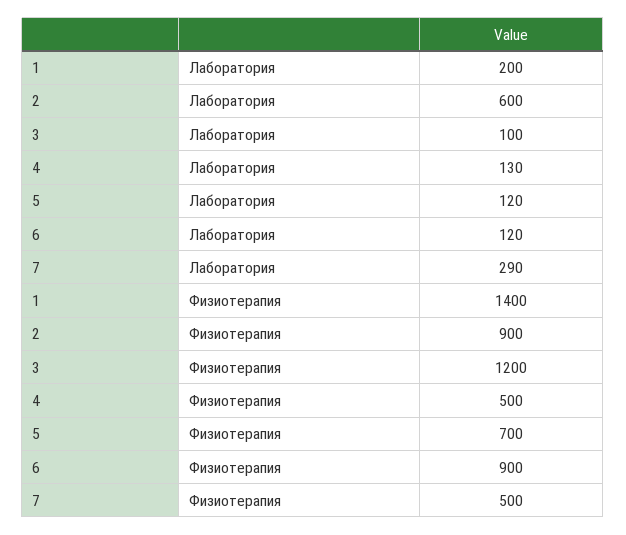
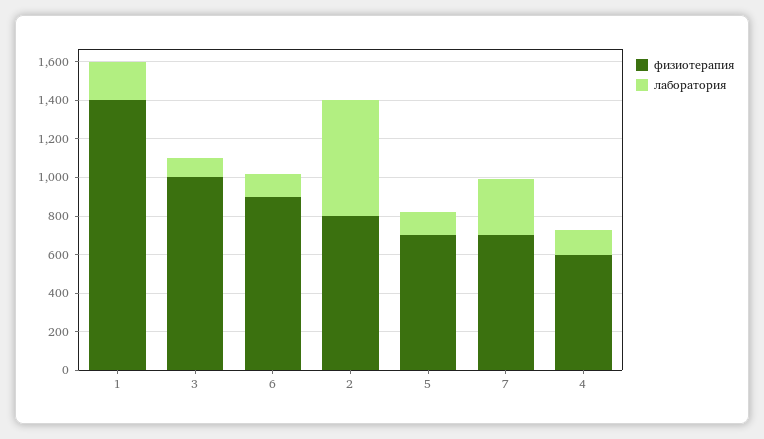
  {
    "Лаборатория": {
      "1": 200,
      "2": 600,
      "3": 100,
      "4": 130,
      "5": 120,
      "6": 120,
      "7": 290
    },
    "Физиотерапия": {
      "1": 1400,
-     "2": 900,
+     "2": 800,
-     "3": 1200,
+     "3": 1000,
-     "4": 500,
+     "4": 600,
      "5": 700,
      "6": 900,
-     "7": 500
+     "7": 700
    }
  }

